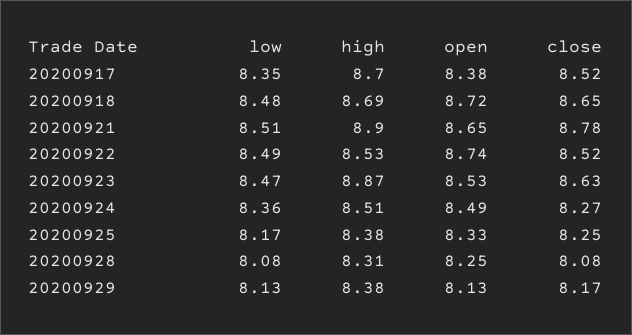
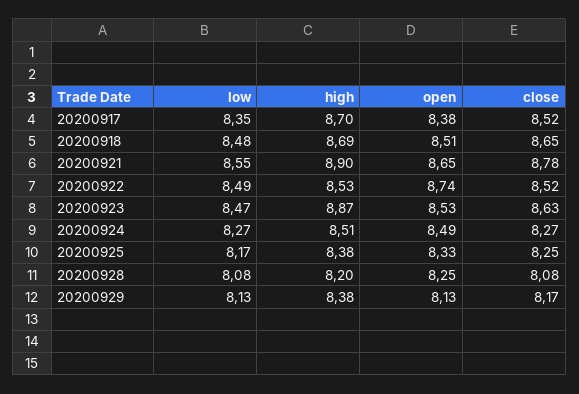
  {
    "low": {
      "20200917": 8.35,
      "20200918": 8.48,
-     "20200921": 8.51,
+     "20200921": 8.55,
      "20200922": 8.49,
      "20200923": 8.47,
-     "20200924": 8.36,
+     "20200924": 8.27,
      "20200925": 8.17,
      "20200928": 8.08,
      "20200929": 8.13
    },
    "high": {
      "20200917": 8.7,
      "20200918": 8.69,
      "20200921": 8.9,
      "20200922": 8.53,
      "20200923": 8.87,
      "20200924": 8.51,
      "20200925": 8.38,
-     "20200928": 8.31,
+     "20200928": 8.2,
      "20200929": 8.38
    },
    "open": {
      "20200917": 8.38,
-     "20200918": 8.72,
+     "20200918": 8.51,
      "20200921": 8.65,
      "20200922": 8.74,
      "20200923": 8.53,
      "20200924": 8.49,
      "20200925": 8.33,
      "20200928": 8.25,
      "20200929": 8.13
    },
    "close": {
      "20200917": 8.52,
      "20200918": 8.65,
      "20200921": 8.78,
      "20200922": 8.52,
      "20200923": 8.63,
      "20200924": 8.27,
      "20200925": 8.25,
      "20200928": 8.08,
      "20200929": 8.17
    }
  }

